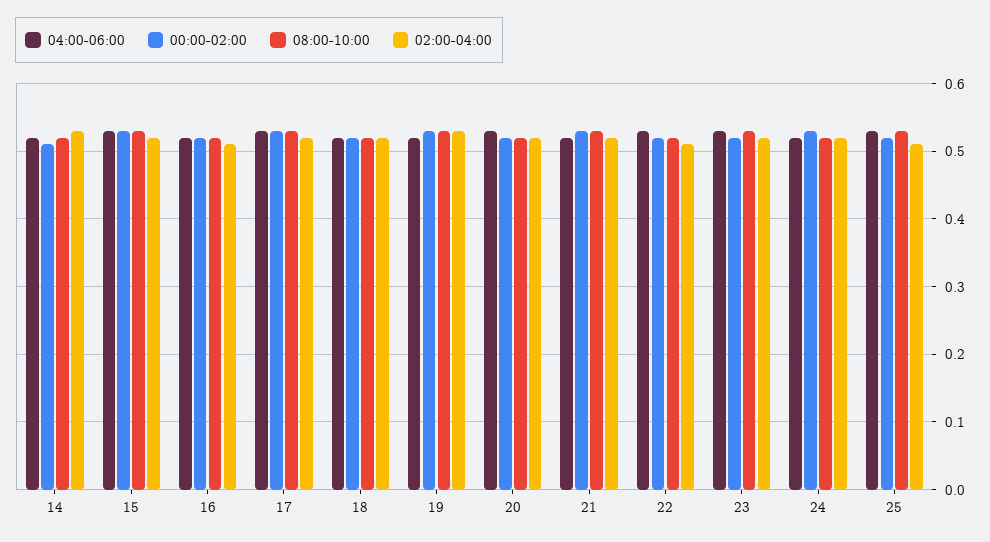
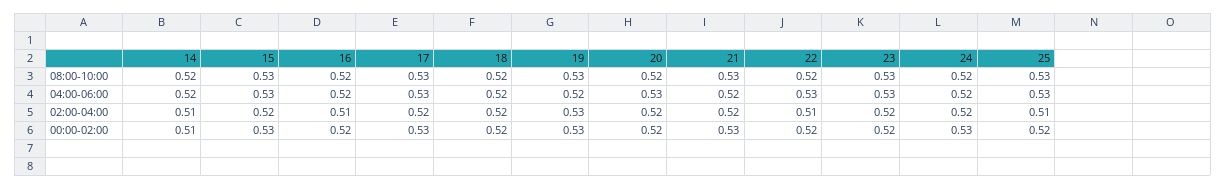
  {
    "04:00-06:00": {
      "14": 0.52,
      "15": 0.53,
      "16": 0.52,
      "17": 0.53,
      "18": 0.52,
      "19": 0.52,
      "20": 0.53,
      "21": 0.52,
      "22": 0.53,
      "23": 0.53,
      "24": 0.52,
      "25": 0.53
    },
    "00:00-02:00": {
      "14": 0.51,
      "15": 0.53,
      "16": 0.52,
      "17": 0.53,
      "18": 0.52,
      "19": 0.53,
      "20": 0.52,
      "21": 0.53,
      "22": 0.52,
      "23": 0.52,
      "24": 0.53,
      "25": 0.52
    },
    "08:00-10:00": {
      "14": 0.52,
      "15": 0.53,
      "16": 0.52,
      "17": 0.53,
      "18": 0.52,
      "19": 0.53,
      "20": 0.52,
      "21": 0.53,
      "22": 0.52,
      "23": 0.53,
      "24": 0.52,
      "25": 0.53
    },
    "02:00-04:00": {
-     "14": 0.53,
+     "14": 0.51,
      "15": 0.52,
      "16": 0.51,
      "17": 0.52,
      "18": 0.52,
      "19": 0.53,
      "20": 0.52,
      "21": 0.52,
      "22": 0.51,
      "23": 0.52,
      "24": 0.52,
      "25": 0.51
    }
  }

